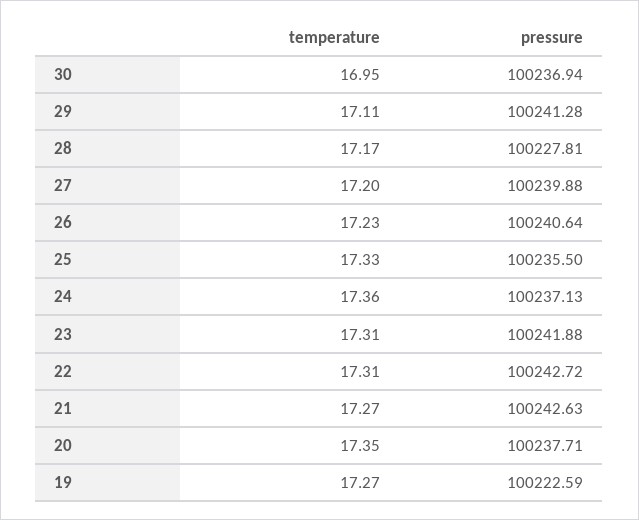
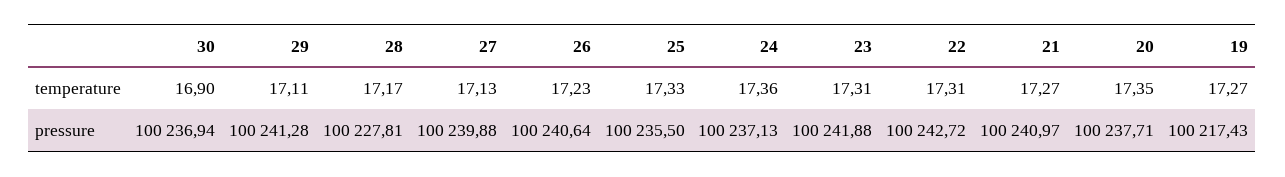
  {
    "temperature": {
-     "30": 16.95,
+     "30": 16.9,
      "29": 17.11,
      "28": 17.17,
-     "27": 17.2,
+     "27": 17.13,
      "26": 17.23,
      "25": 17.33,
      "24": 17.36,
      "23": 17.31,
      "22": 17.31,
      "21": 17.27,
      "20": 17.35,
      "19": 17.27
    },
    "pressure": {
      "30": 100236.94,
      "29": 100241.28,
      "28": 100227.81,
      "27": 100239.88,
      "26": 100240.64,
      "25": 100235.5,
      "24": 100237.13,
      "23": 100241.88,
      "22": 100242.72,
-     "21": 100242.63,
+     "21": 100240.97,
      "20": 100237.71,
-     "19": 100222.59
+     "19": 100217.43
    }
  }

